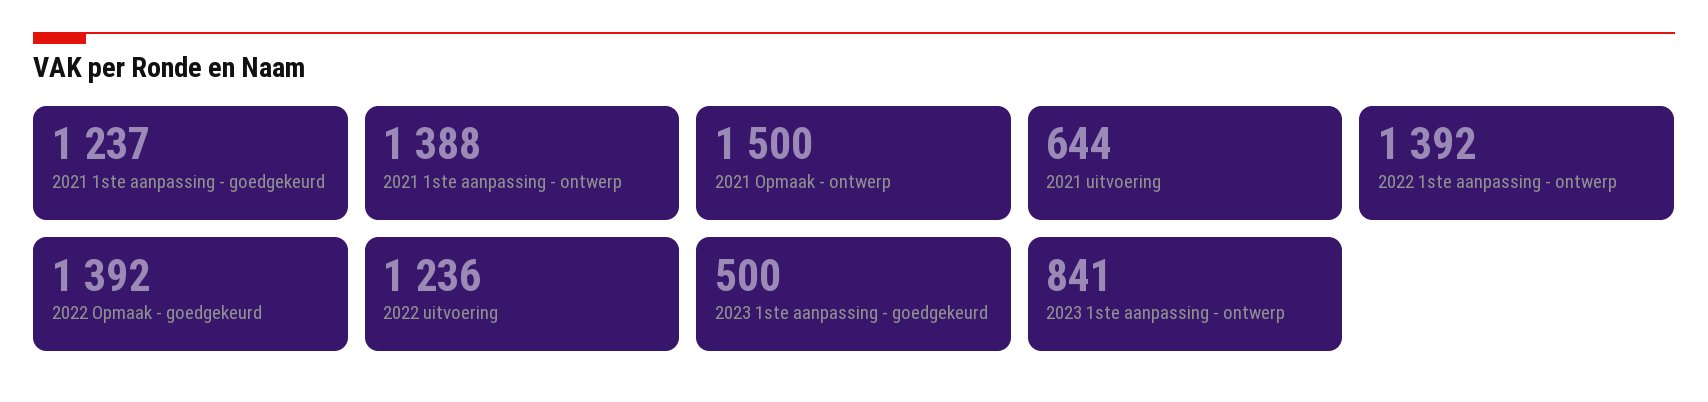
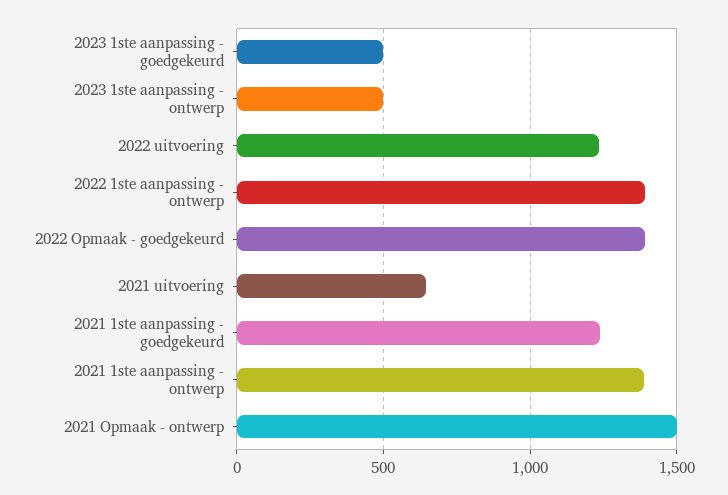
  {
    "2021 1ste aanpassing - goedgekeurd": 1237,
    "2021 1ste aanpassing - ontwerp": 1388,
    "2021 Opmaak - ontwerp": 1500,
    "2021 uitvoering": 644,
    "2022 1ste aanpassing - ontwerp": 1392,
    "2022 Opmaak - goedgekeurd": 1392,
    "2022 uitvoering": 1236,
    "2023 1ste aanpassing - goedgekeurd": 500,
-   "2023 1ste aanpassing - ontwerp": 841
+   "2023 1ste aanpassing - ontwerp": 500
  }

